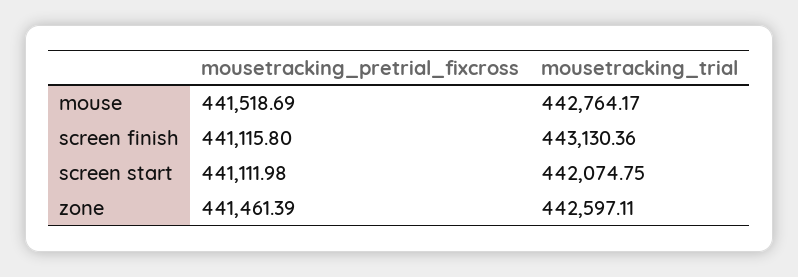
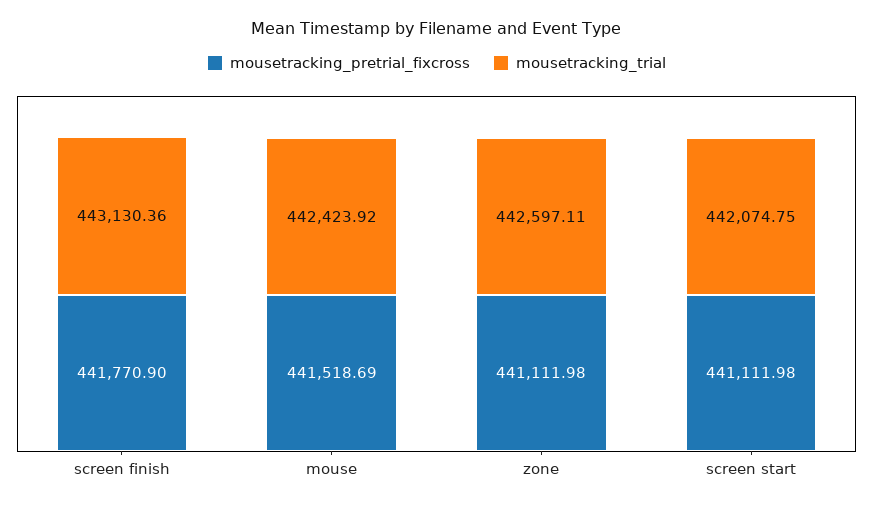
  {
    "mousetracking_pretrial_fixcross": {
      "mouse": 441518.69,
-     "screen finish": 441115.8,
+     "screen finish": 441770.9,
      "screen start": 441111.98,
-     "zone": 441461.39
+     "zone": 441111.98
    },
    "mousetracking_trial": {
-     "mouse": 442764.17,
+     "mouse": 442423.92,
      "screen finish": 443130.36,
      "screen start": 442074.75,
      "zone": 442597.11
    }
  }

